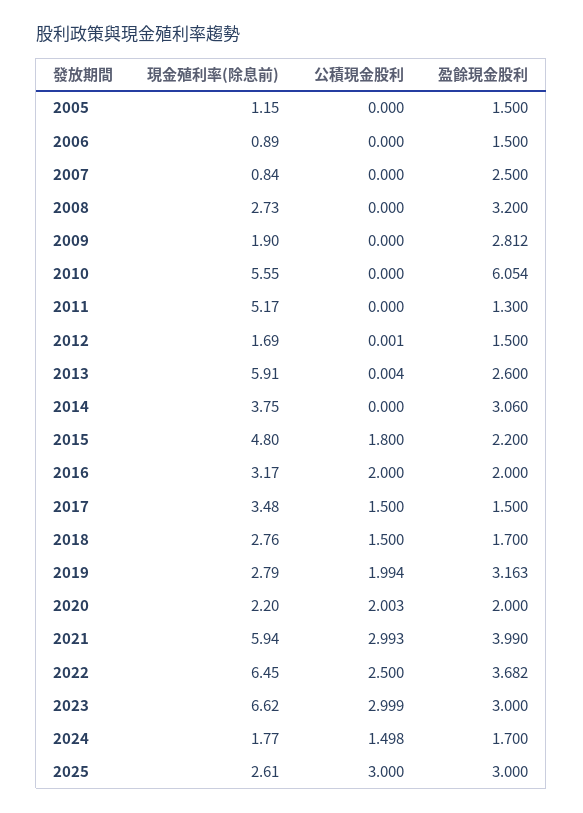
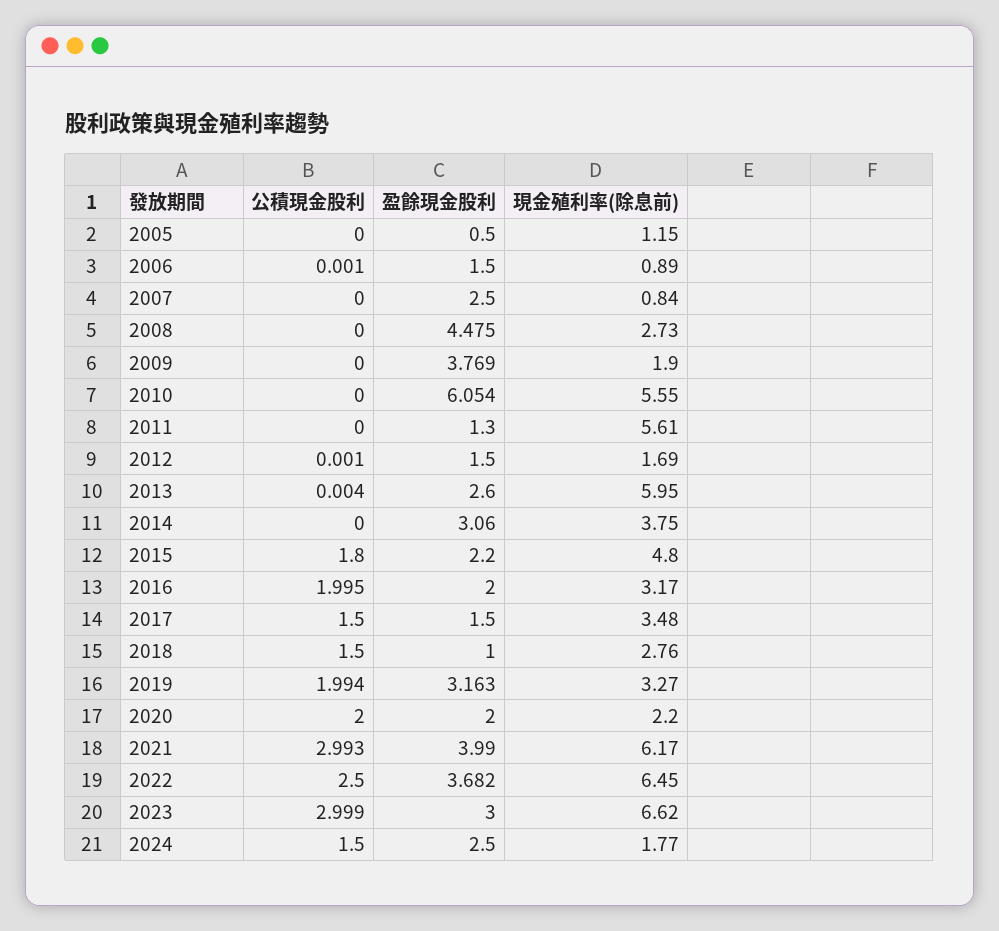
  {
    "現金殖利率(除息前)": {
      "2005": 1.15,
      "2006": 0.89,
      "2007": 0.84,
      "2008": 2.73,
      "2009": 1.9,
      "2010": 5.55,
-     "2011": 5.17,
+     "2011": 5.61,
      "2012": 1.69,
-     "2013": 5.91,
+     "2013": 5.95,
      "2014": 3.75,
      "2015": 4.8,
      "2016": 3.17,
      "2017": 3.48,
      "2018": 2.76,
-     "2019": 2.79,
+     "2019": 3.27,
      "2020": 2.2,
-     "2021": 5.94,
+     "2021": 6.17,
      "2022": 6.45,
      "2023": 6.62,
-     "2024": 1.77,
+     "2024": 1.77
-     "2025": 2.61
    },
    "公積現金股利": {
      "2005": 0,
-     "2006": 0,
+     "2006": 0.001,
      "2007": 0,
      "2008": 0,
      "2009": 0,
      "2010": 0,
      "2011": 0,
      "2012": 0.001,
      "2013": 0.004,
      "2014": 0,
      "2015": 1.8,
-     "2016": 2,
+     "2016": 1.995,
      "2017": 1.5,
      "2018": 1.5,
      "2019": 1.994,
-     "2020": 2.003,
+     "2020": 2,
      "2021": 2.993,
      "2022": 2.5,
      "2023": 2.999,
-     "2024": 1.498,
+     "2024": 1.5
-     "2025": 3
    },
    "盈餘現金股利": {
-     "2005": 1.5,
+     "2005": 0.5,
      "2006": 1.5,
      "2007": 2.5,
-     "2008": 3.2,
+     "2008": 4.475,
-     "2009": 2.812,
+     "2009": 3.769,
      "2010": 6.054,
      "2011": 1.3,
      "2012": 1.5,
      "2013": 2.6,
      "2014": 3.06,
      "2015": 2.2,
      "2016": 2,
      "2017": 1.5,
-     "2018": 1.7,
+     "2018": 1,
      "2019": 3.163,
      "2020": 2,
      "2021": 3.99,
      "2022": 3.682,
      "2023": 3,
-     "2024": 1.7,
+     "2024": 2.5
-     "2025": 3
    }
  }

